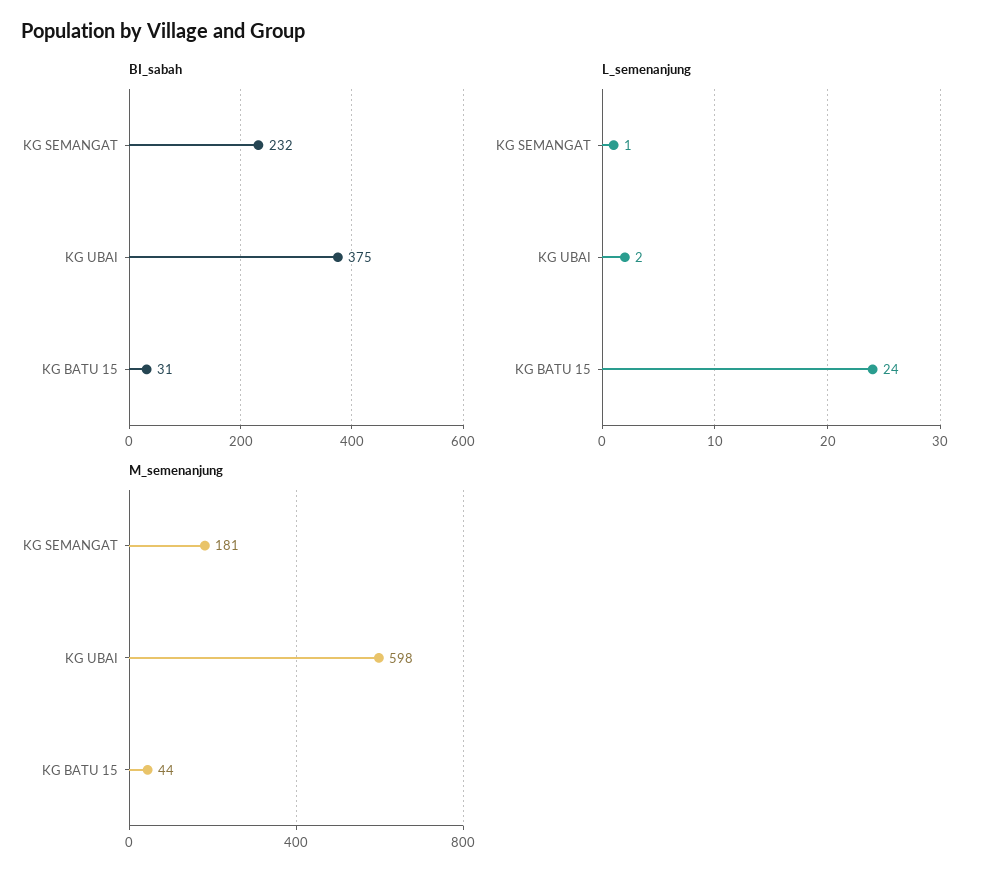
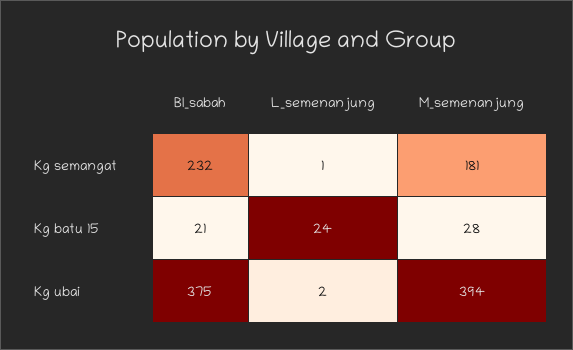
  {
    "BI_sabah": {
      "KG SEMANGAT": 232,
      "KG UBAI": 375,
-     "KG BATU 15": 31
+     "KG BATU 15": 21
    },
    "L_semenanjung": {
      "KG SEMANGAT": 1,
      "KG UBAI": 2,
      "KG BATU 15": 24
    },
    "M_semenanjung": {
      "KG SEMANGAT": 181,
-     "KG UBAI": 598,
+     "KG UBAI": 394,
-     "KG BATU 15": 44
+     "KG BATU 15": 28
    }
  }

